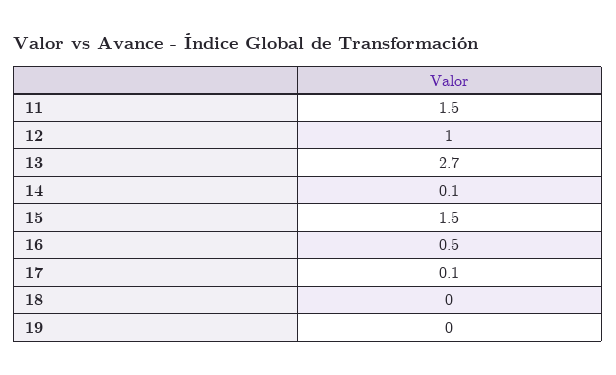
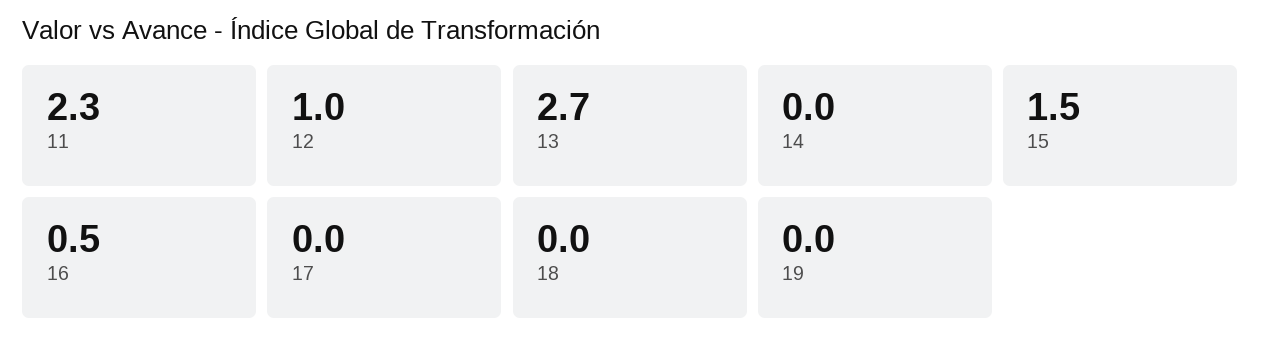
  {
-   "11": 1.5,
+   "11": 2.3,
    "12": 1,
    "13": 2.7,
-   "14": 0.1,
+   "14": 0,
    "15": 1.5,
    "16": 0.5,
-   "17": 0.1,
+   "17": 0,
    "18": 0,
    "19": 0
  }

